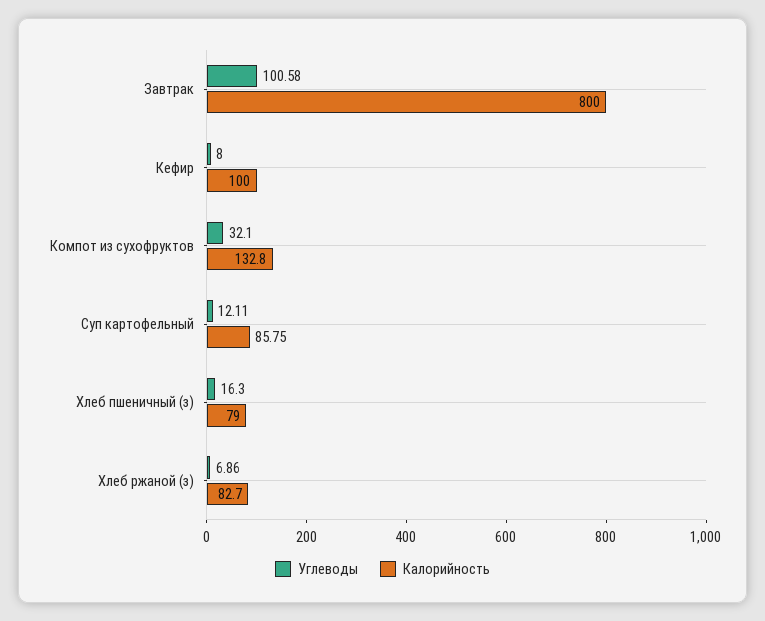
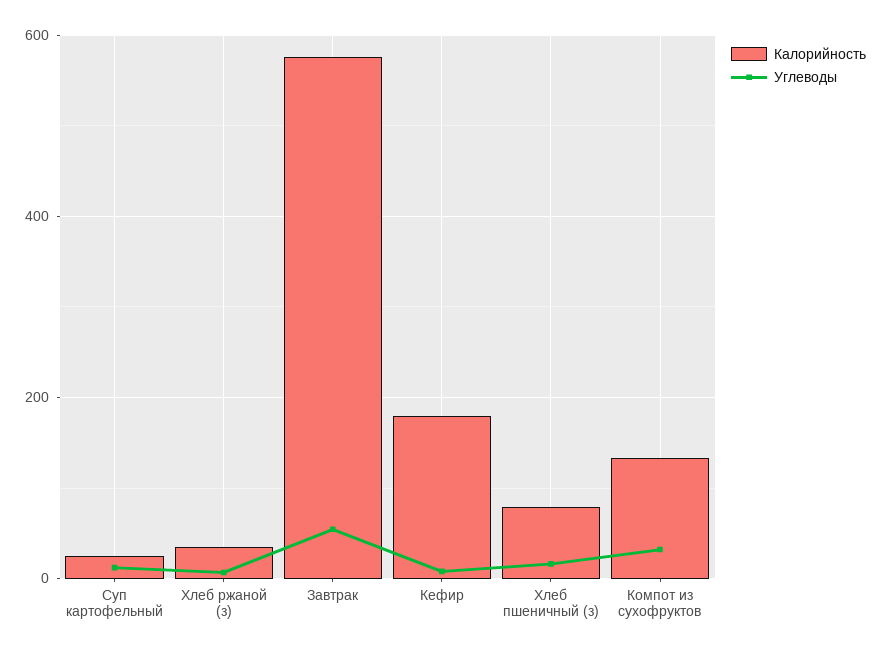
  {
    "Углеводы": {
-     "Завтрак": 100.58,
+     "Завтрак": 60,
      "Кефир": 8,
      "Компот из сухофруктов": 32.1,
      "Суп картофельный": 12.11,
      "Хлеб пшеничный (з)": 16.3,
      "Хлеб ржаной (з)": 6.86
    },
    "Калорийность": {
-     "Завтрак": 800,
+     "Завтрак": 580,
-     "Кефир": 100,
+     "Кефир": 180,
      "Компот из сухофруктов": 132.8,
-     "Суп картофельный": 85.75,
+     "Суп картофельный": 20,
      "Хлеб пшеничный (з)": 79,
-     "Хлеб ржаной (з)": 82.7
+     "Хлеб ржаной (з)": 40
    }
  }

